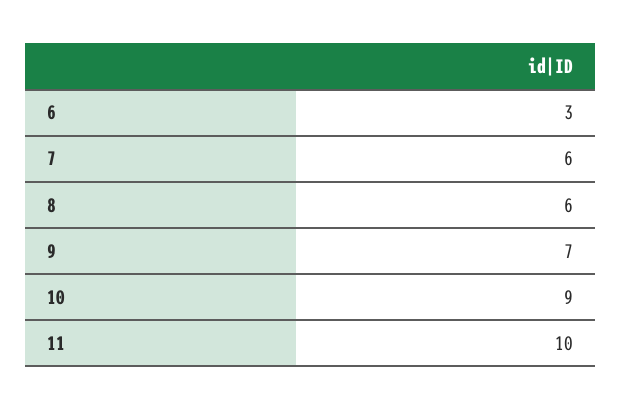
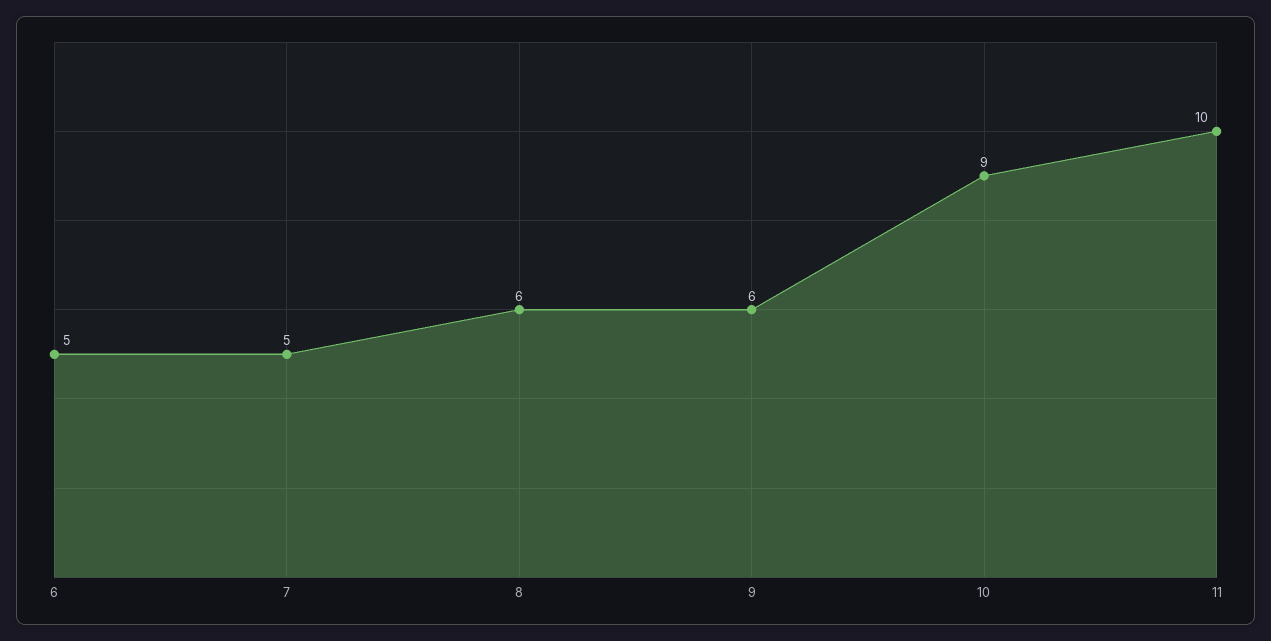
  {
-   "6": 3,
+   "6": 5,
-   "7": 6,
+   "7": 5,
    "8": 6,
-   "9": 7,
+   "9": 6,
    "10": 9,
    "11": 10
  }

